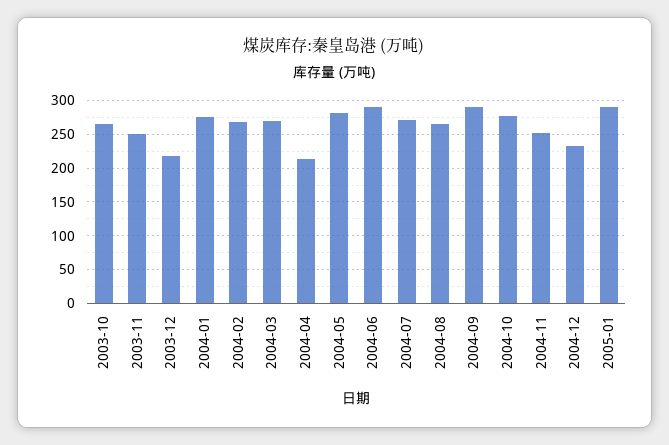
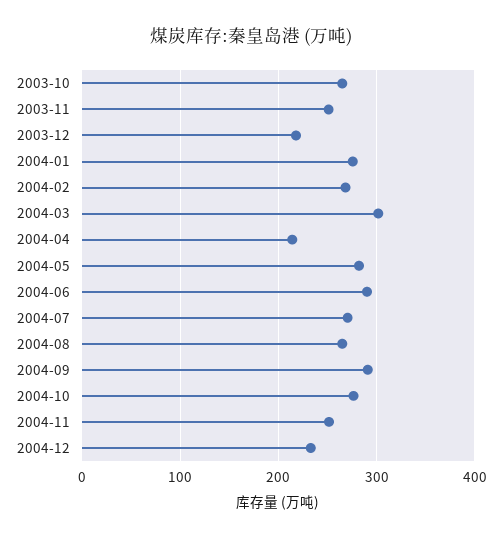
  {
    "2003-10": 270,
    "2003-11": 250,
    "2003-12": 220,
    "2004-01": 280,
    "2004-02": 270,
-   "2004-03": 270,
+   "2004-03": 300,
    "2004-04": 210,
    "2004-05": 280,
    "2004-06": 290,
    "2004-07": 270,
    "2004-08": 270,
    "2004-09": 290,
    "2004-10": 280,
    "2004-11": 250,
-   "2004-12": 230,
+   "2004-12": 230
-   "2005-01": 290
  }

